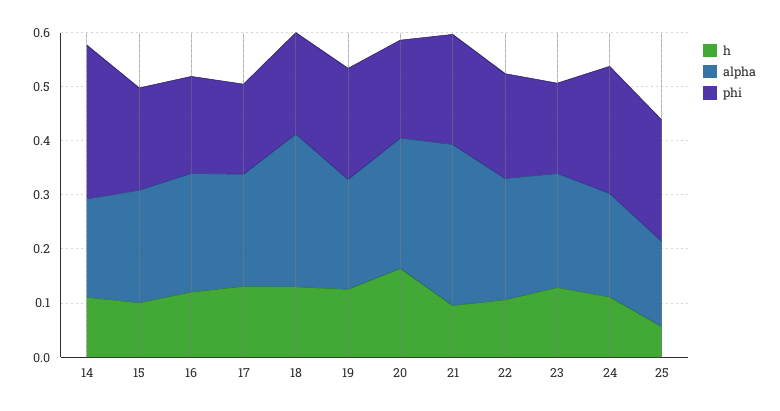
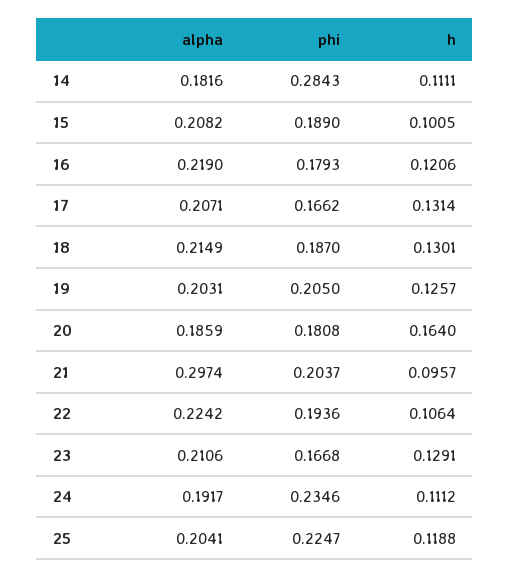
  {
    "h": {
      "14": 0.1111,
      "15": 0.1005,
      "16": 0.1206,
      "17": 0.1314,
      "18": 0.1301,
      "19": 0.1257,
      "20": 0.164,
      "21": 0.0957,
      "22": 0.1064,
      "23": 0.1291,
      "24": 0.1112,
-     "25": 0.06
+     "25": 0.1188
    },
    "alpha": {
      "14": 0.1816,
      "15": 0.2082,
      "16": 0.219,
      "17": 0.2071,
-     "18": 0.28,
+     "18": 0.2149,
      "19": 0.2031,
-     "20": 0.24,
+     "20": 0.1859,
      "21": 0.2974,
      "22": 0.2242,
      "23": 0.2106,
      "24": 0.1917,
-     "25": 0.16
+     "25": 0.2041
    },
    "phi": {
      "14": 0.2843,
      "15": 0.189,
      "16": 0.1793,
      "17": 0.1662,
      "18": 0.187,
      "19": 0.205,
      "20": 0.1808,
      "21": 0.2037,
      "22": 0.1936,
      "23": 0.1668,
      "24": 0.2346,
      "25": 0.2247
    }
  }

